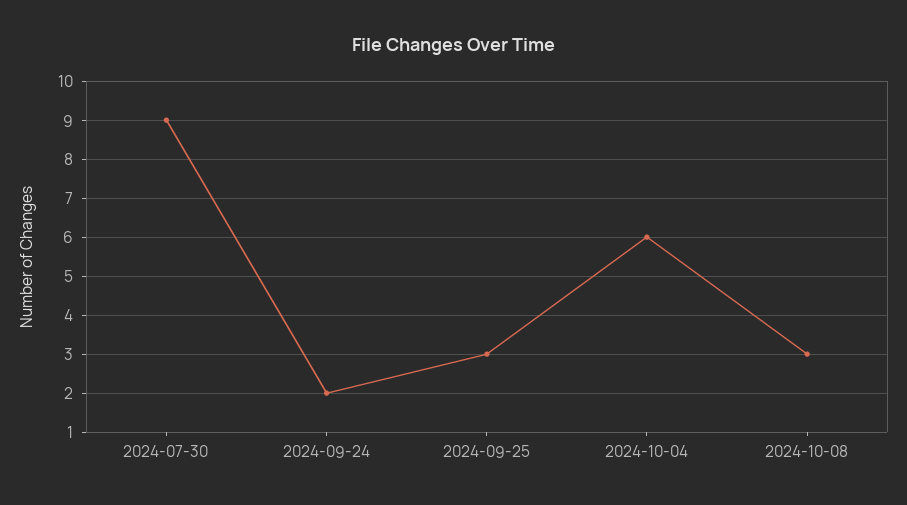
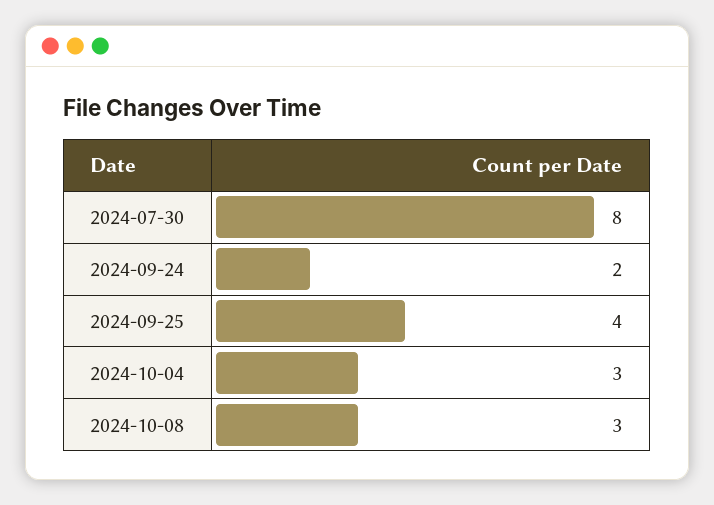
  {
-   "2024-07-30": 9,
+   "2024-07-30": 8,
    "2024-09-24": 2,
-   "2024-09-25": 3,
+   "2024-09-25": 4,
-   "2024-10-04": 6,
+   "2024-10-04": 3,
    "2024-10-08": 3
  }

